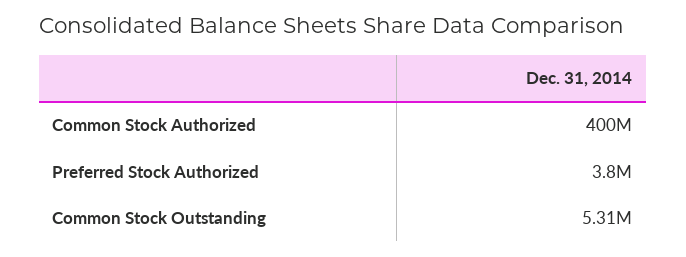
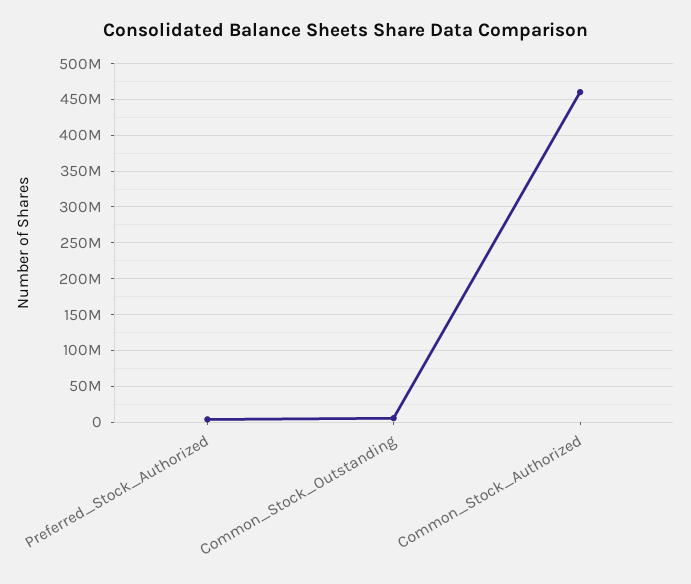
  {
-   "Common Stock Authorized": 400000000,
+   "Common Stock Authorized": 460000000,
    "Preferred Stock Authorized": 3800000,
    "Common Stock Outstanding": 5310000
  }

